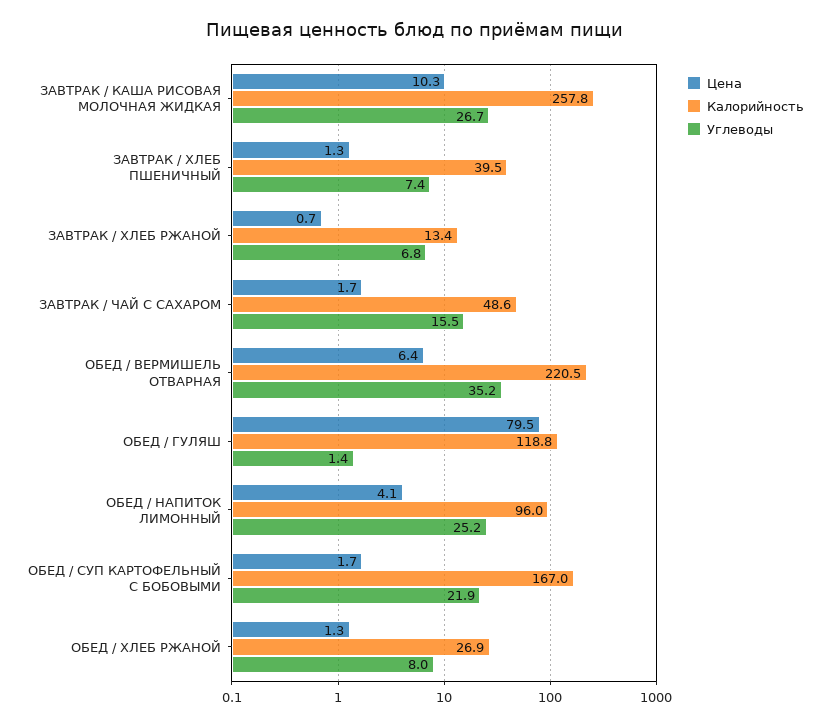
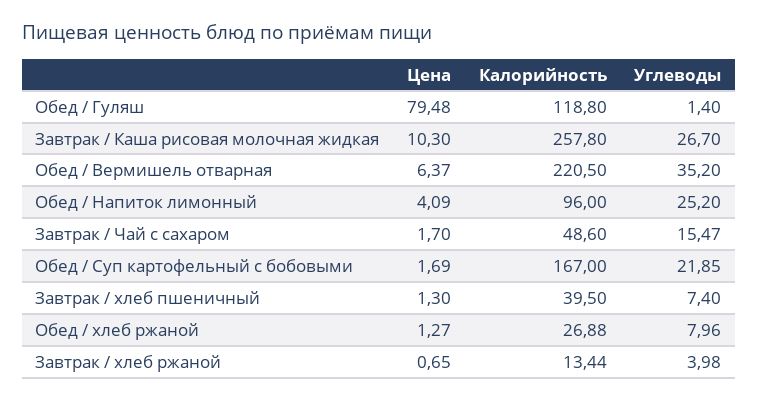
  {
    "Цена": {
      "ЗАВТРАК / КАША РИСОВАЯ МОЛОЧНАЯ ЖИДКАЯ": 10.3,
      "ЗАВТРАК / ХЛЕБ ПШЕНИЧНЫЙ": 1.3,
      "ЗАВТРАК / ХЛЕБ РЖАНОЙ": 0.65,
      "ЗАВТРАК / ЧАЙ С САХАРОМ": 1.7,
      "ОБЕД / ВЕРМИШЕЛЬ ОТВАРНАЯ": 6.37,
      "ОБЕД / ГУЛЯШ": 79.48,
      "ОБЕД / НАПИТОК ЛИМОННЫЙ": 4.09,
      "ОБЕД / СУП КАРТОФЕЛЬНЫЙ С БОБОВЫМИ": 1.69,
      "ОБЕД / ХЛЕБ РЖАНОЙ": 1.27
    },
    "Калорийность": {
      "ЗАВТРАК / КАША РИСОВАЯ МОЛОЧНАЯ ЖИДКАЯ": 257.8,
      "ЗАВТРАК / ХЛЕБ ПШЕНИЧНЫЙ": 39.5,
      "ЗАВТРАК / ХЛЕБ РЖАНОЙ": 13.44,
      "ЗАВТРАК / ЧАЙ С САХАРОМ": 48.6,
      "ОБЕД / ВЕРМИШЕЛЬ ОТВАРНАЯ": 220.5,
      "ОБЕД / ГУЛЯШ": 118.8,
      "ОБЕД / НАПИТОК ЛИМОННЫЙ": 96,
      "ОБЕД / СУП КАРТОФЕЛЬНЫЙ С БОБОВЫМИ": 167,
      "ОБЕД / ХЛЕБ РЖАНОЙ": 26.88
    },
    "Углеводы": {
      "ЗАВТРАК / КАША РИСОВАЯ МОЛОЧНАЯ ЖИДКАЯ": 26.7,
      "ЗАВТРАК / ХЛЕБ ПШЕНИЧНЫЙ": 7.4,
-     "ЗАВТРАК / ХЛЕБ РЖАНОЙ": 6.8,
+     "ЗАВТРАК / ХЛЕБ РЖАНОЙ": 3.98,
      "ЗАВТРАК / ЧАЙ С САХАРОМ": 15.47,
      "ОБЕД / ВЕРМИШЕЛЬ ОТВАРНАЯ": 35.2,
      "ОБЕД / ГУЛЯШ": 1.4,
      "ОБЕД / НАПИТОК ЛИМОННЫЙ": 25.2,
      "ОБЕД / СУП КАРТОФЕЛЬНЫЙ С БОБОВЫМИ": 21.85,
      "ОБЕД / ХЛЕБ РЖАНОЙ": 7.96
    }
  }

